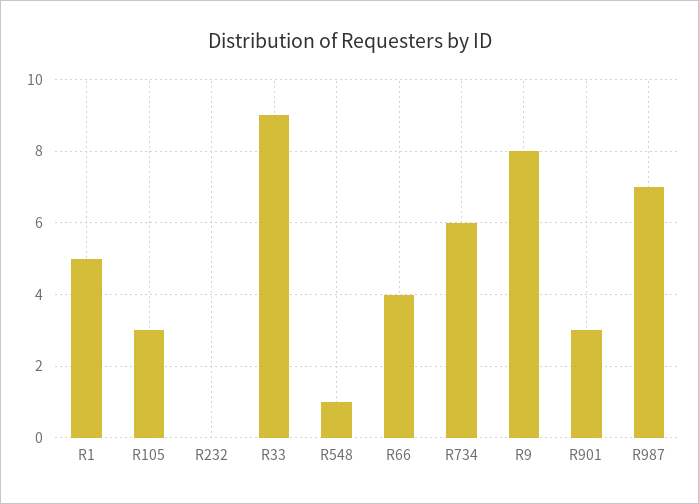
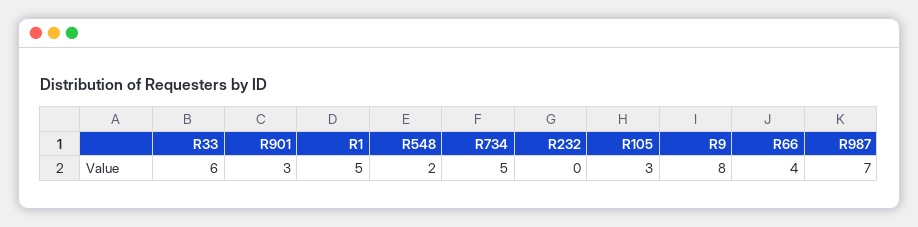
  {
    "R1": 5,
    "R105": 3,
    "R232": 0,
-   "R33": 9,
+   "R33": 6,
-   "R548": 1,
+   "R548": 2,
    "R66": 4,
-   "R734": 6,
+   "R734": 5,
    "R9": 8,
    "R901": 3,
    "R987": 7
  }

